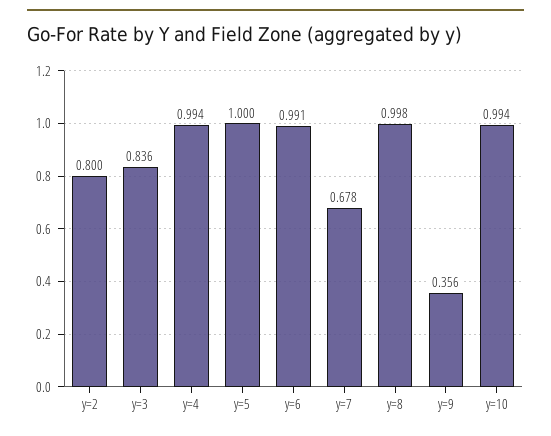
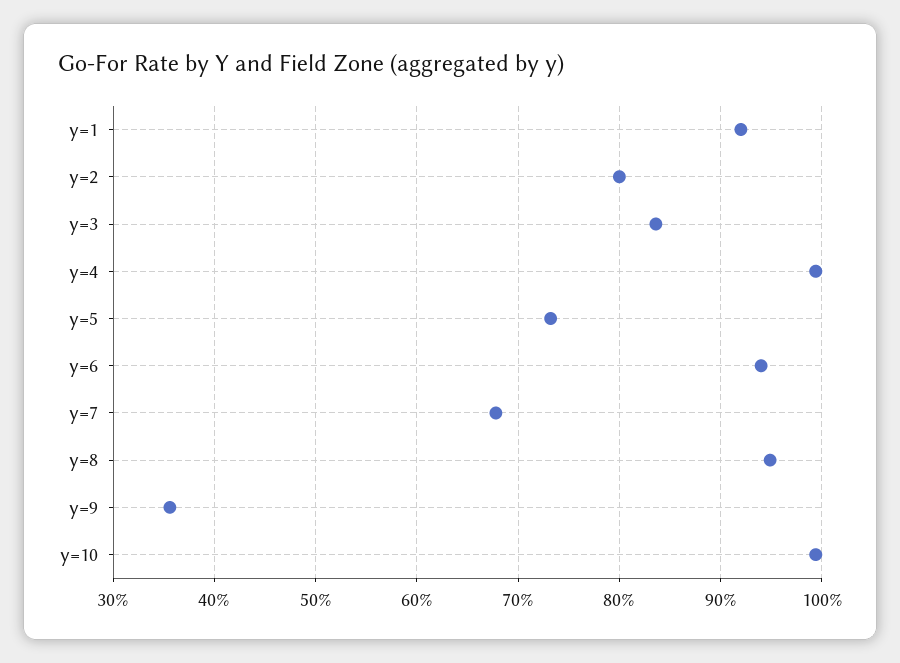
  {
    "y=2": 0.8,
    "y=3": 0.836,
    "y=4": 0.994,
-   "y=5": 1,
+   "y=5": 0.73,
-   "y=6": 0.991,
+   "y=6": 0.94,
    "y=7": 0.678,
-   "y=8": 0.998,
+   "y=8": 0.95,
    "y=9": 0.356,
-   "y=10": 0.994
+   "y=10": 0.994,
+   "y=1": 0.92
  }

